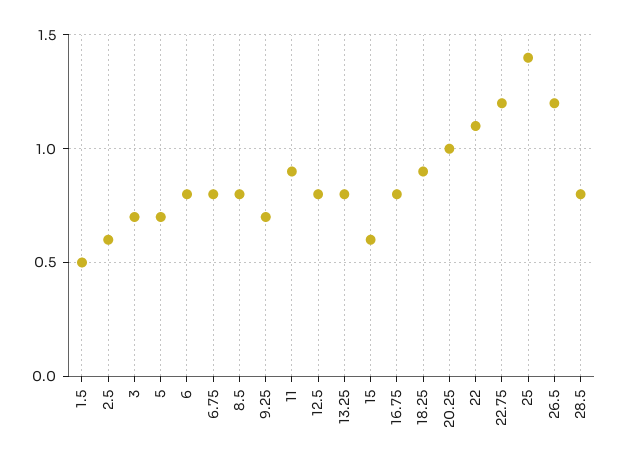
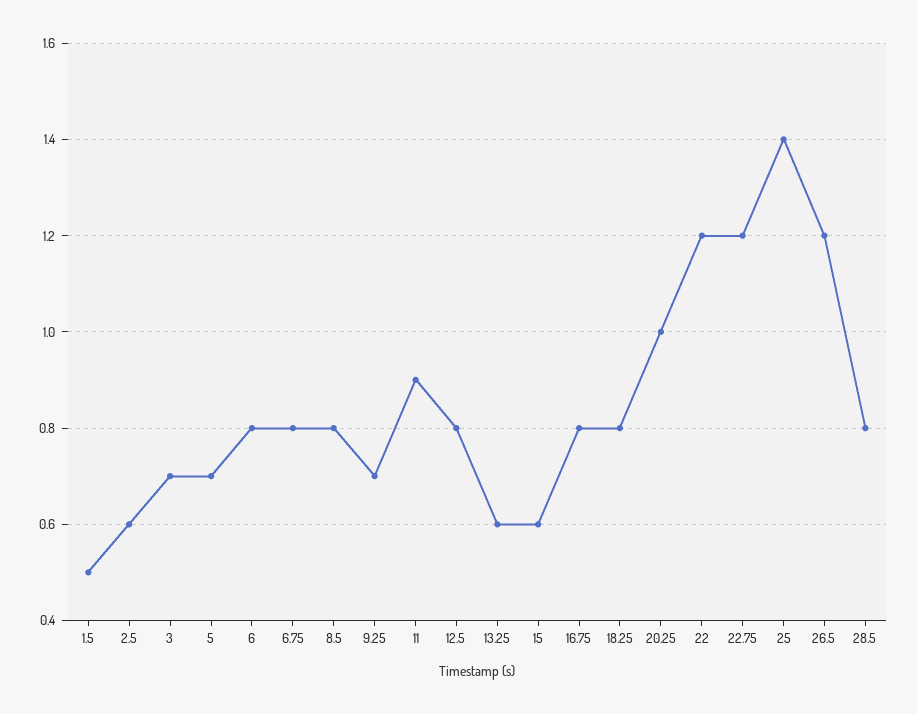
  {
    "1.5": 0.5,
    "2.5": 0.6,
    "3": 0.7,
    "5": 0.7,
    "6": 0.8,
    "6.75": 0.8,
    "8.5": 0.8,
    "9.25": 0.7,
    "11": 0.9,
    "12.5": 0.8,
-   "13.25": 0.8,
+   "13.25": 0.6,
    "15": 0.6,
    "16.75": 0.8,
-   "18.25": 0.9,
+   "18.25": 0.8,
    "20.25": 1,
-   "22": 1.1,
+   "22": 1.2,
    "22.75": 1.2,
    "25": 1.4,
    "26.5": 1.2,
    "28.5": 0.8
  }

